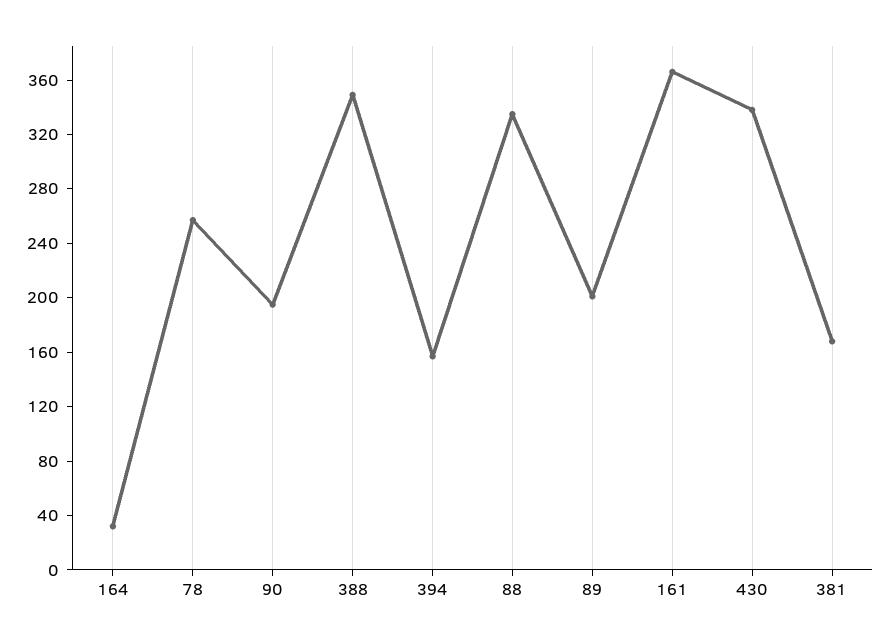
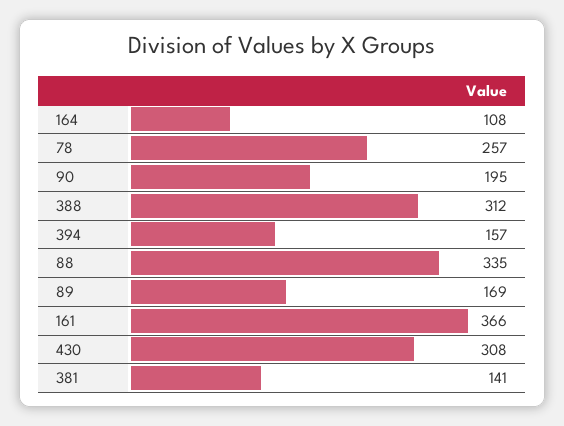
  {
-   "164": 30,
+   "164": 108,
    "78": 257,
    "90": 195,
-   "388": 350,
+   "388": 312,
    "394": 157,
    "88": 335,
-   "89": 200,
+   "89": 169,
    "161": 366,
-   "430": 340,
+   "430": 308,
-   "381": 170
+   "381": 141
  }

